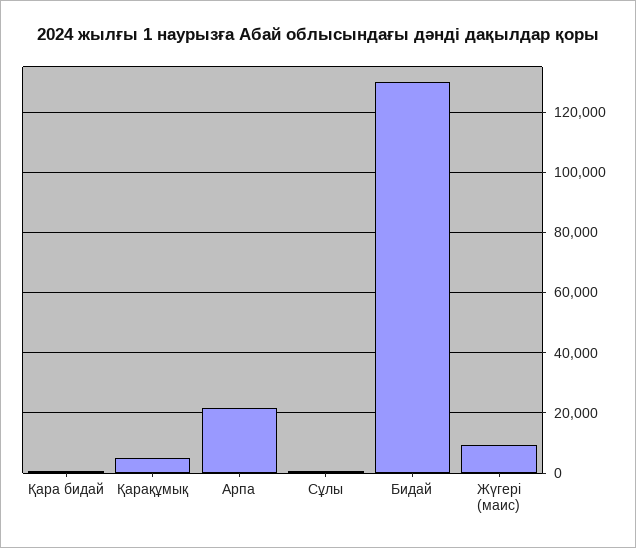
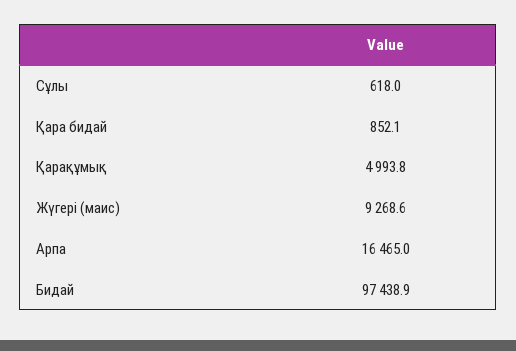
  {
    "Қара бидай": 852.1,
    "Қарақұмық": 4993.8,
-   "Арпа": 22000,
+   "Арпа": 16465,
    "Сұлы": 618,
-   "Бидай": 130000,
+   "Бидай": 97438.9,
    "Жүгері (маис)": 9268.6
  }

